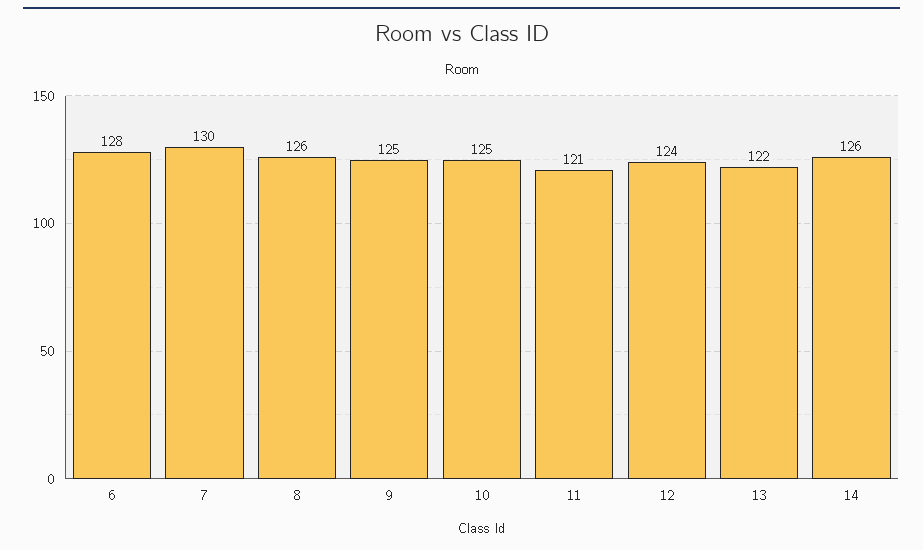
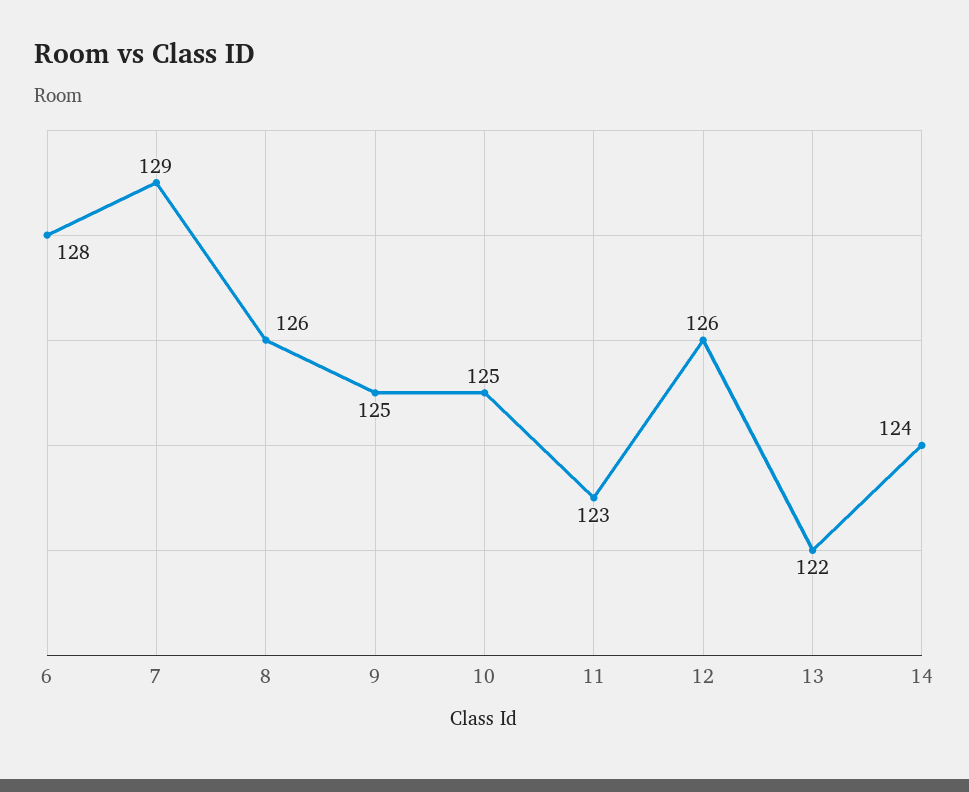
  {
    "6": 128,
-   "7": 130,
+   "7": 129,
    "8": 126,
    "9": 125,
    "10": 125,
-   "11": 121,
+   "11": 123,
-   "12": 124,
+   "12": 126,
    "13": 122,
-   "14": 126
+   "14": 124
  }

